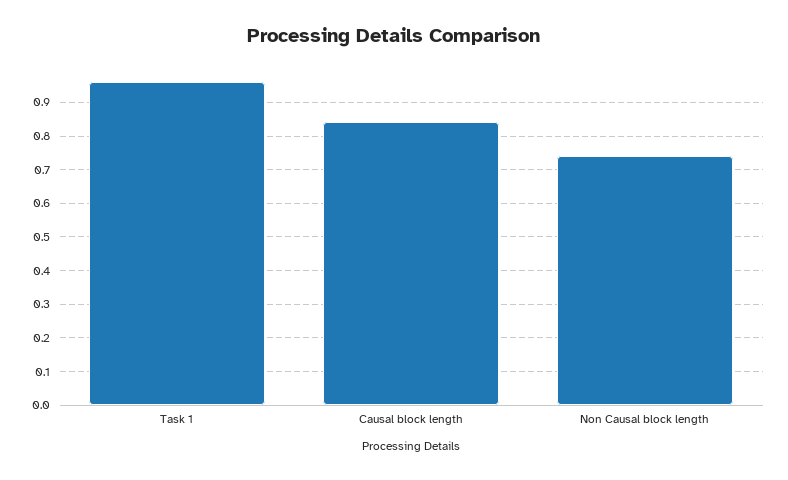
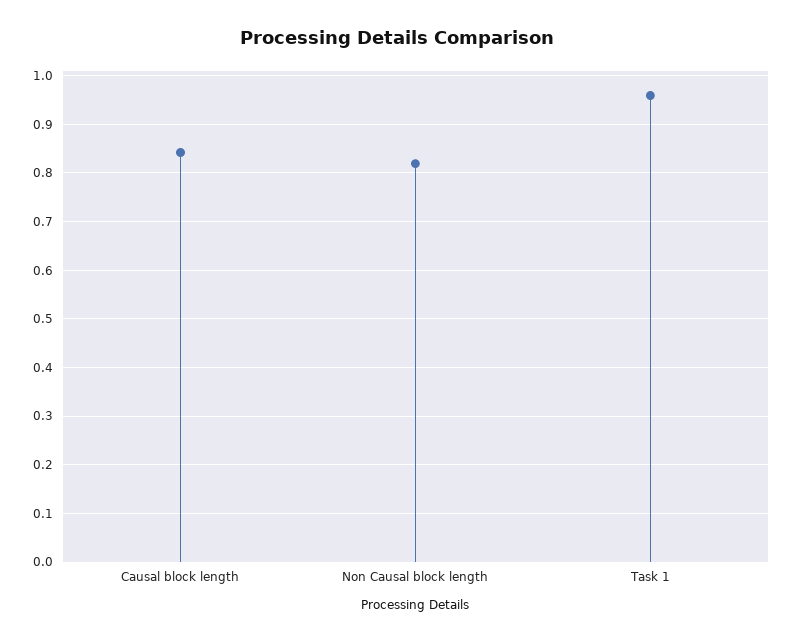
  {
    "Task 1": 0.96,
    "Causal block length": 0.84,
-   "Non Causal block length": 0.74
+   "Non Causal block length": 0.82
  }

